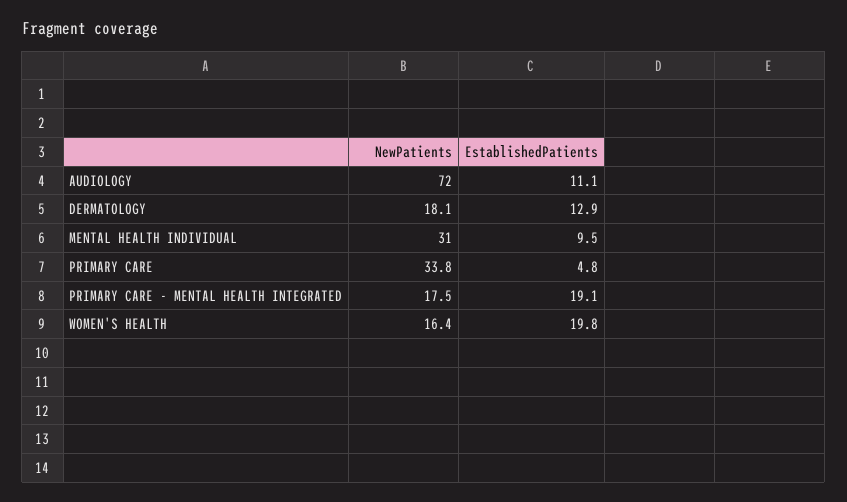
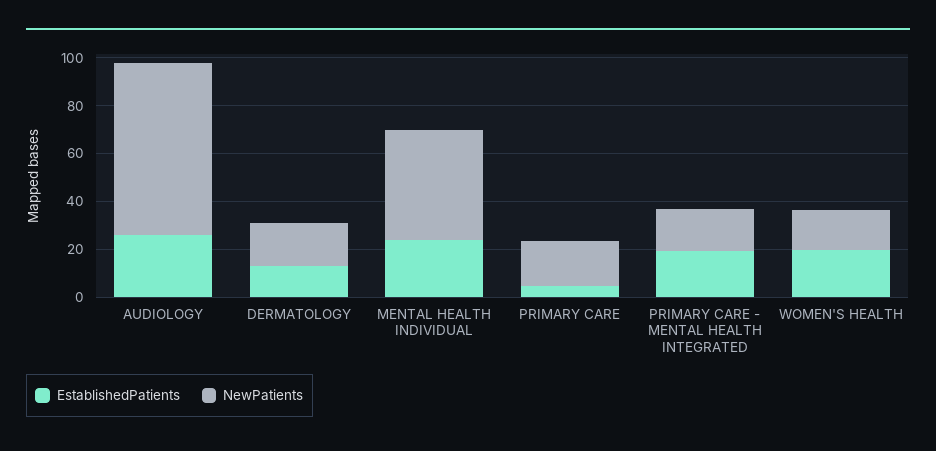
  {
    "NewPatients": {
      "AUDIOLOGY": 72,
      "DERMATOLOGY": 18.1,
-     "MENTAL HEALTH INDIVIDUAL": 31,
+     "MENTAL HEALTH INDIVIDUAL": 45,
-     "PRIMARY CARE": 33.8,
+     "PRIMARY CARE": 20,
      "PRIMARY CARE - MENTAL HEALTH INTEGRATED": 17.5,
      "WOMEN'S HEALTH": 16.4
    },
    "EstablishedPatients": {
-     "AUDIOLOGY": 11.1,
+     "AUDIOLOGY": 25,
      "DERMATOLOGY": 12.9,
-     "MENTAL HEALTH INDIVIDUAL": 9.5,
+     "MENTAL HEALTH INDIVIDUAL": 25,
      "PRIMARY CARE": 4.8,
      "PRIMARY CARE - MENTAL HEALTH INTEGRATED": 19.1,
      "WOMEN'S HEALTH": 19.8
    }
  }

